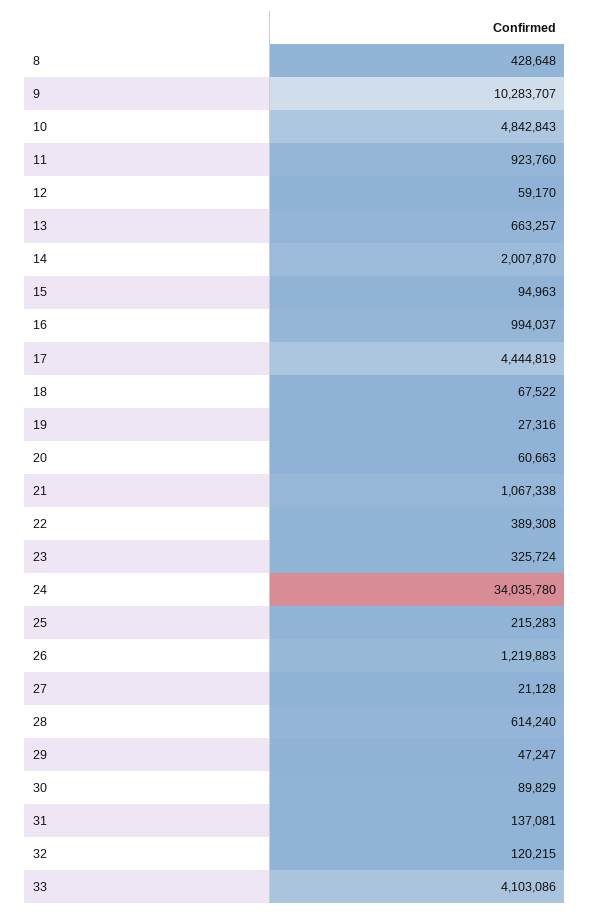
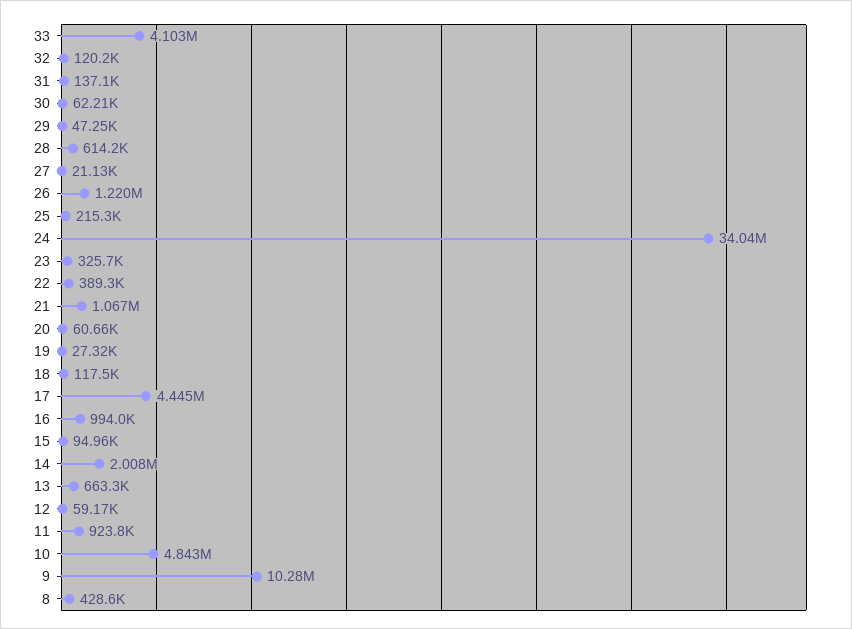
  {
    "8": 428648,
    "9": 10283707,
    "10": 4842843,
    "11": 923760,
    "12": 59170,
    "13": 663257,
    "14": 2007870,
    "15": 94963,
    "16": 994037,
    "17": 4444819,
-   "18": 67522,
+   "18": 117500,
    "19": 27316,
    "20": 60663,
    "21": 1067338,
    "22": 389308,
    "23": 325724,
    "24": 34035780,
    "25": 215283,
    "26": 1219883,
    "27": 21128,
    "28": 614240,
    "29": 47247,
-   "30": 89829,
+   "30": 62210,
    "31": 137081,
    "32": 120215,
    "33": 4103086
  }

